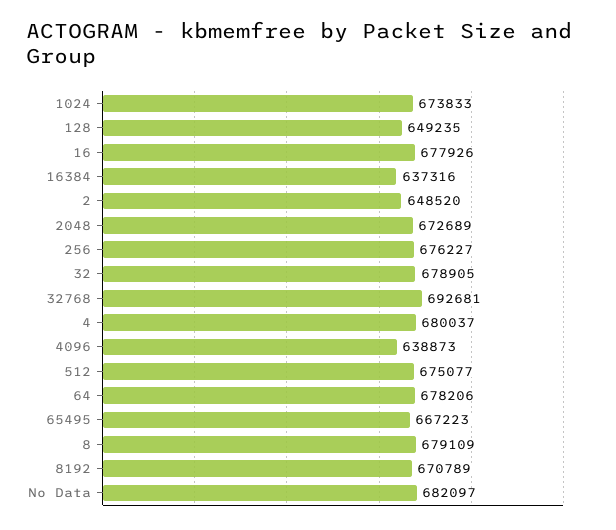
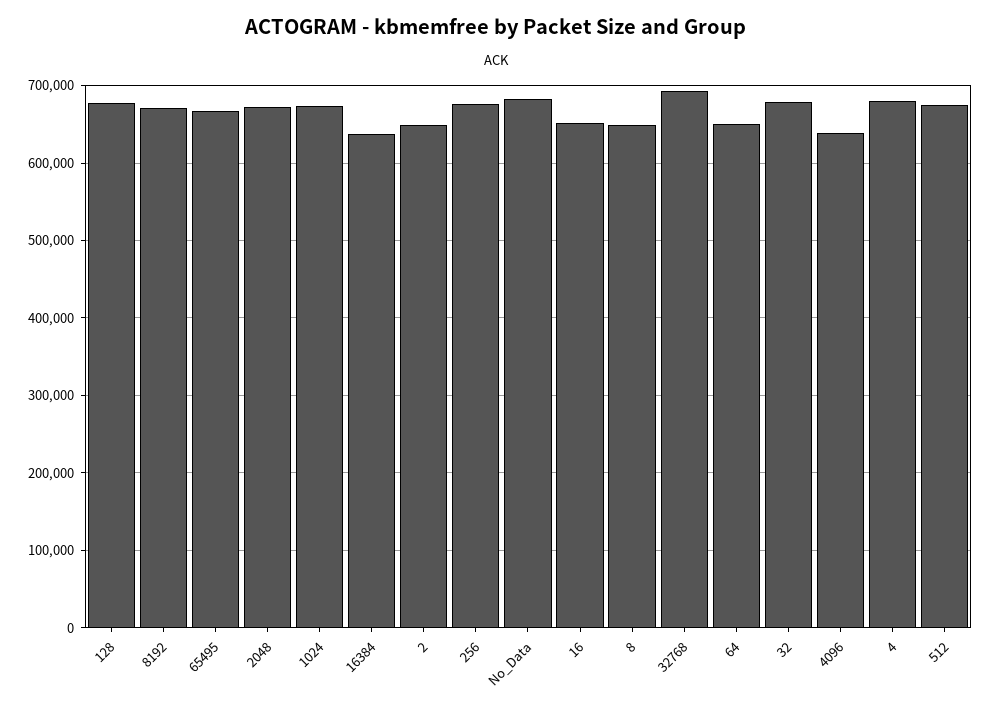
  {
    "1024": 673833,
-   "128": 649235,
+   "128": 680000,
-   "16": 677926,
+   "16": 650000,
    "16384": 637316,
    "2": 648520,
    "2048": 672689,
    "256": 676227,
    "32": 678905,
    "32768": 692681,
    "4": 680037,
    "4096": 638873,
    "512": 675077,
-   "64": 678206,
+   "64": 650000,
    "65495": 667223,
-   "8": 679109,
+   "8": 650000,
    "8192": 670789,
    "No Data": 682097
  }

